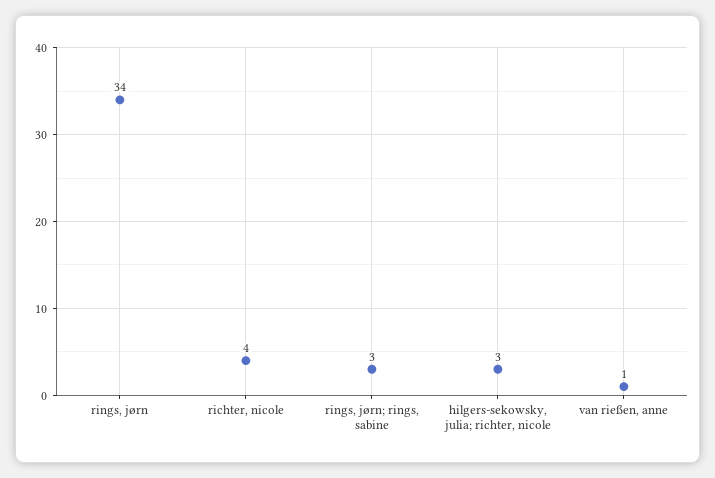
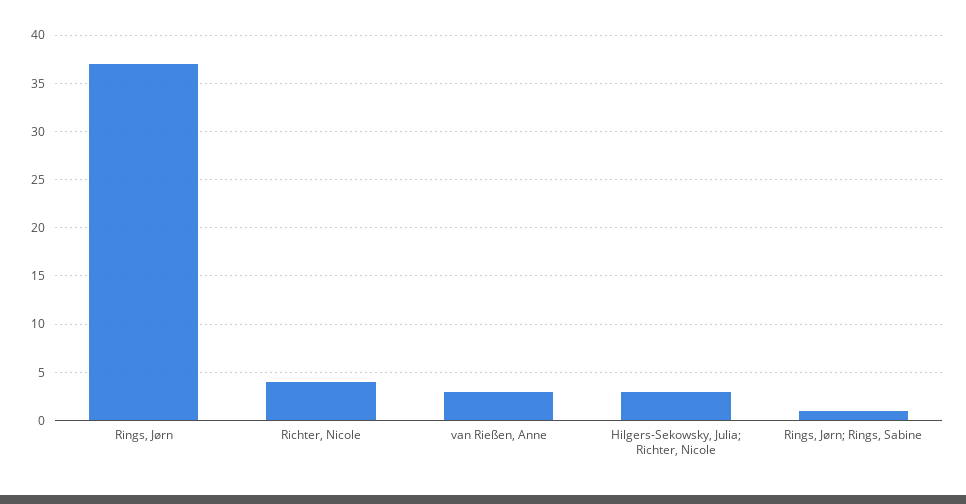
  {
-   "rings, jørn": 34,
+   "rings, jørn": 37,
    "richter, nicole": 4,
-   "rings, jørn; rings, sabine": 3,
+   "rings, jørn; rings, sabine": 1,
    "hilgers-sekowsky, julia; richter, nicole": 3,
-   "van rießen, anne": 1
+   "van rießen, anne": 3
  }

